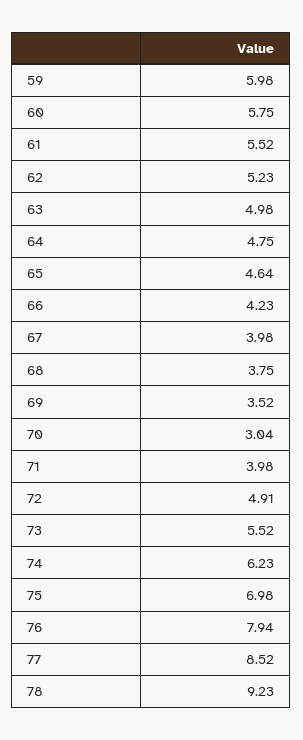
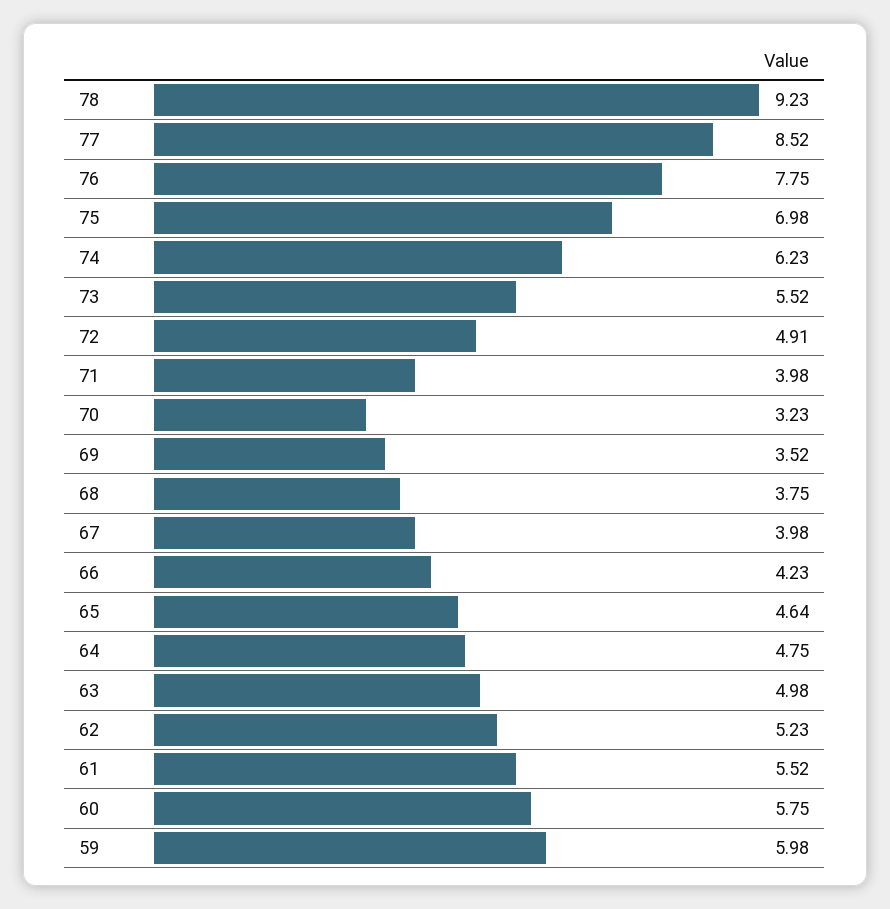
  {
    "59": 5.98,
    "60": 5.75,
    "61": 5.52,
    "62": 5.23,
    "63": 4.98,
    "64": 4.75,
    "65": 4.64,
    "66": 4.23,
    "67": 3.98,
    "68": 3.75,
    "69": 3.52,
-   "70": 3.04,
+   "70": 3.23,
    "71": 3.98,
    "72": 4.91,
    "73": 5.52,
    "74": 6.23,
    "75": 6.98,
-   "76": 7.94,
+   "76": 7.75,
    "77": 8.52,
    "78": 9.23
  }

